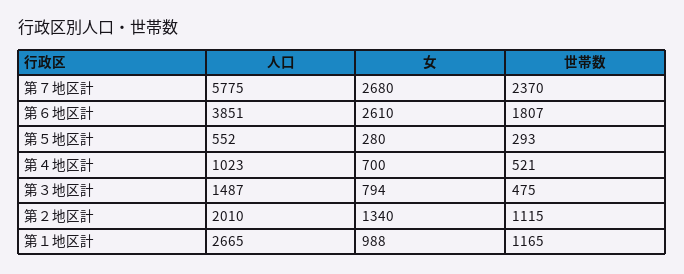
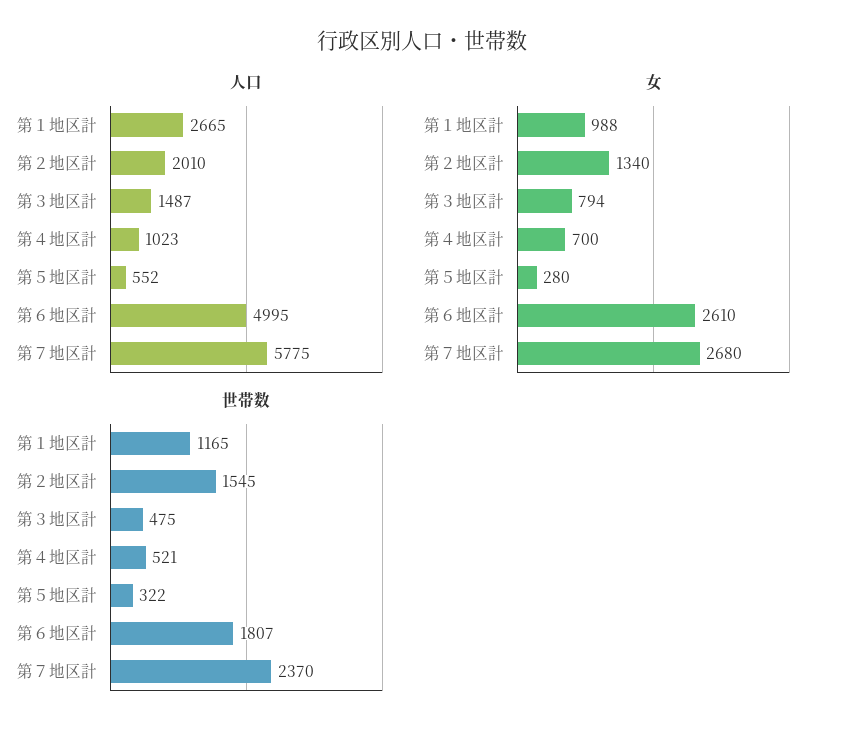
  {
    "人口": {
      "第７地区計": 5775,
-     "第６地区計": 3851,
+     "第６地区計": 4995,
      "第５地区計": 552,
      "第４地区計": 1023,
      "第３地区計": 1487,
      "第２地区計": 2010,
      "第１地区計": 2665
    },
    "女": {
      "第７地区計": 2680,
      "第６地区計": 2610,
      "第５地区計": 280,
      "第４地区計": 700,
      "第３地区計": 794,
      "第２地区計": 1340,
      "第１地区計": 988
    },
    "世帯数": {
      "第７地区計": 2370,
      "第６地区計": 1807,
-     "第５地区計": 293,
+     "第５地区計": 322,
      "第４地区計": 521,
      "第３地区計": 475,
-     "第２地区計": 1115,
+     "第２地区計": 1545,
      "第１地区計": 1165
    }
  }

